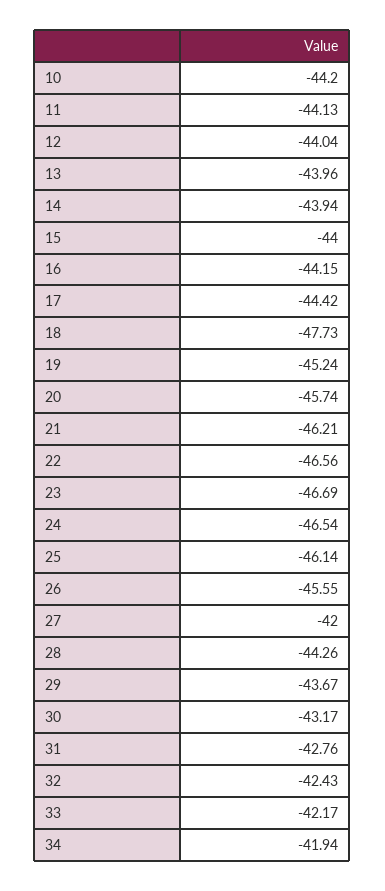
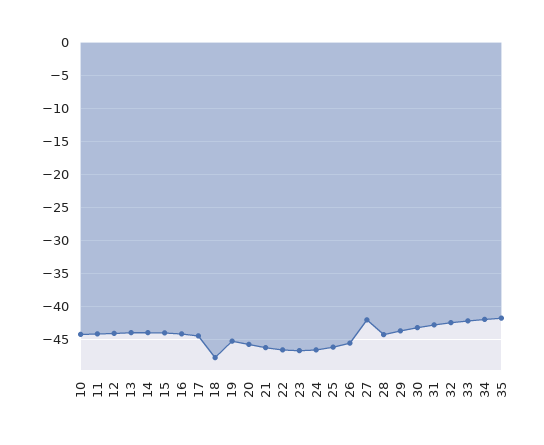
  {
    "10": -44.2,
    "11": -44.13,
    "12": -44.04,
    "13": -43.96,
    "14": -43.94,
    "15": -44,
    "16": -44.15,
    "17": -44.42,
    "18": -47.73,
    "19": -45.24,
    "20": -45.74,
    "21": -46.21,
    "22": -46.56,
    "23": -46.69,
    "24": -46.54,
    "25": -46.14,
    "26": -45.55,
    "27": -42,
    "28": -44.26,
    "29": -43.67,
    "30": -43.17,
    "31": -42.76,
    "32": -42.43,
    "33": -42.17,
-   "34": -41.94
+   "34": -41.94,
+   "35": -42
  }

